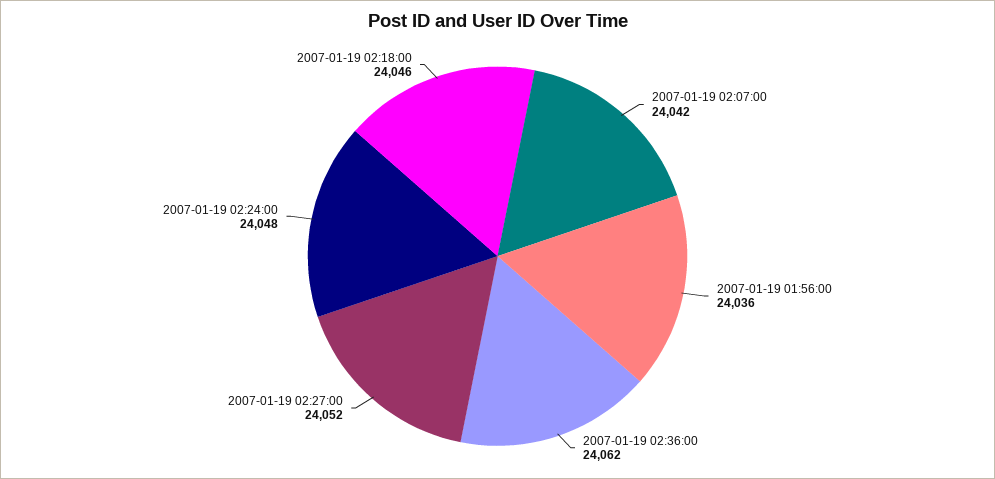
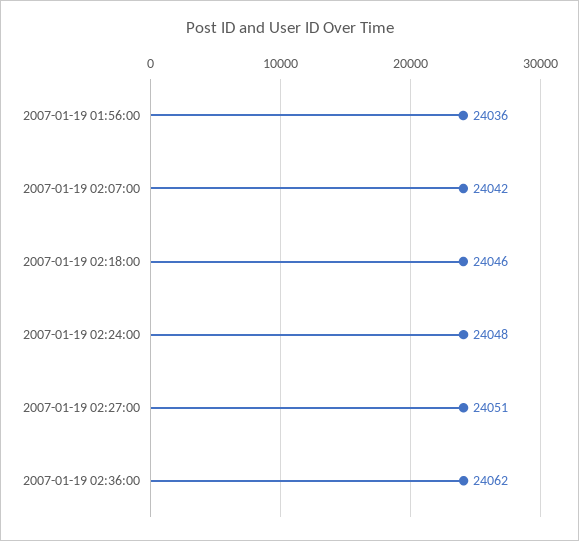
  {
    "2007-01-19 02:07:00": 24042,
    "2007-01-19 01:56:00": 24036,
    "2007-01-19 02:36:00": 24062,
-   "2007-01-19 02:27:00": 24052,
+   "2007-01-19 02:27:00": 24051,
    "2007-01-19 02:24:00": 24048,
    "2007-01-19 02:18:00": 24046
  }

